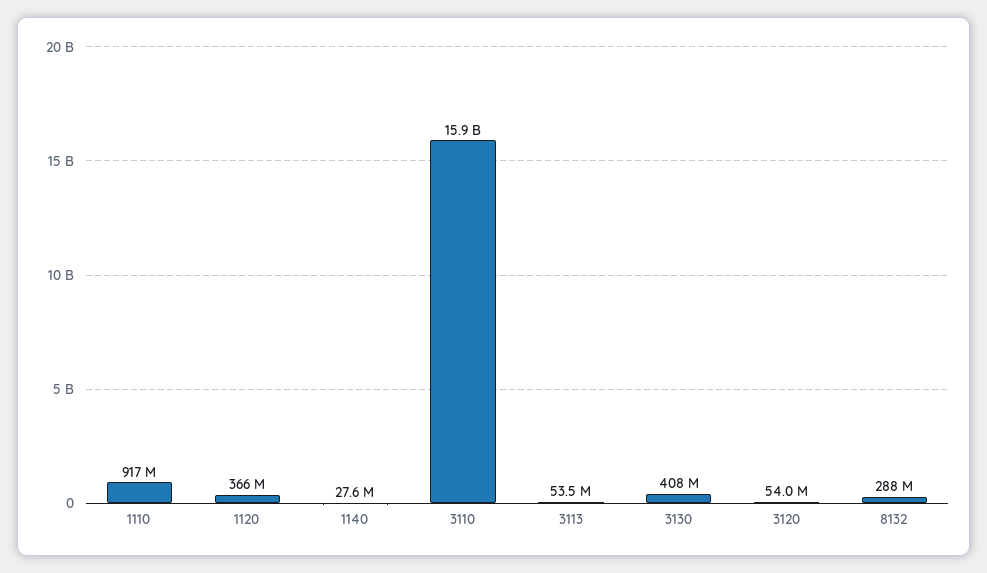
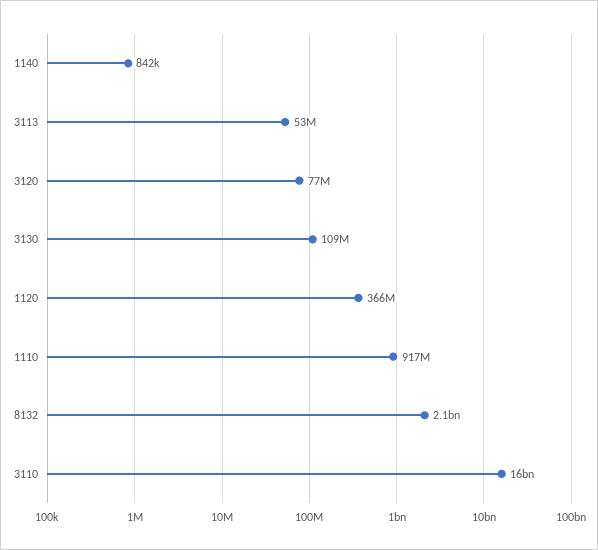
  {
    "1110": 917000000,
    "1120": 366000000,
-   "1140": 27600000,
+   "1140": 842000,
    "3110": 15900000000,
    "3113": 53500000,
-   "3130": 408000000,
+   "3130": 109000000,
-   "3120": 54000000,
+   "3120": 77000000,
-   "8132": 288000000
+   "8132": 2100000000
  }

